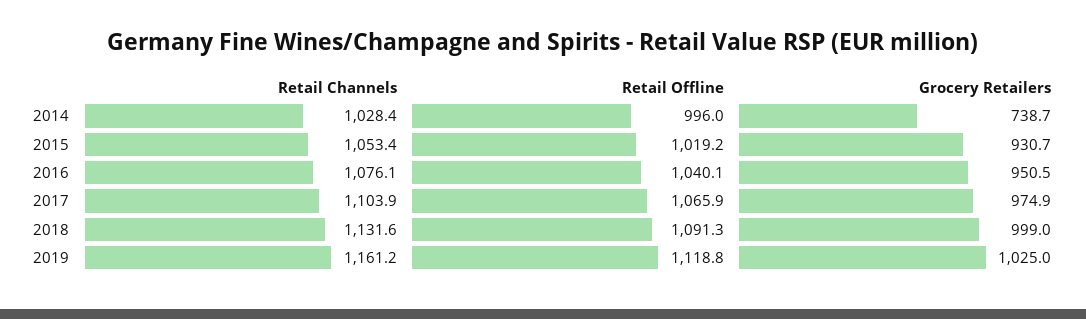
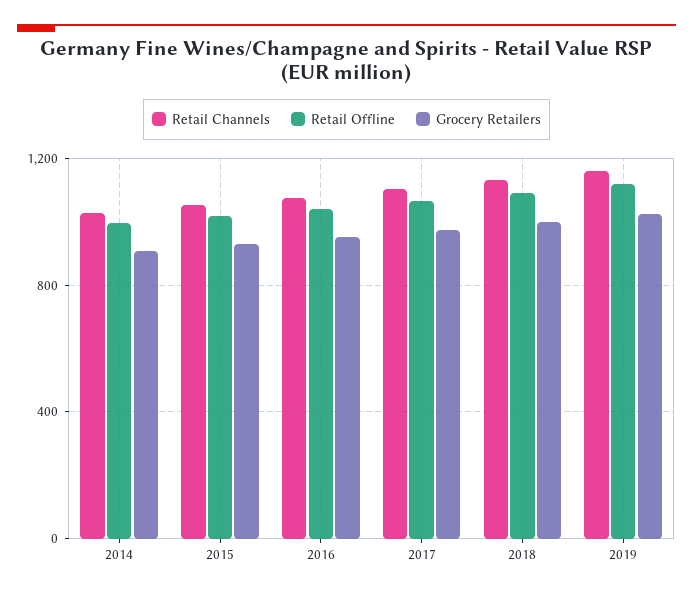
  {
    "Retail Channels": {
      "2014": 1028.4,
      "2015": 1053.4,
      "2016": 1076.1,
      "2017": 1103.9,
      "2018": 1131.6,
      "2019": 1161.2
    },
    "Retail Offline": {
      "2014": 996,
      "2015": 1019.2,
      "2016": 1040.1,
      "2017": 1065.9,
      "2018": 1091.3,
      "2019": 1118.8
    },
    "Grocery Retailers": {
-     "2014": 738.7,
+     "2014": 900,
      "2015": 930.7,
      "2016": 950.5,
      "2017": 974.9,
      "2018": 999,
      "2019": 1025
    }
  }

